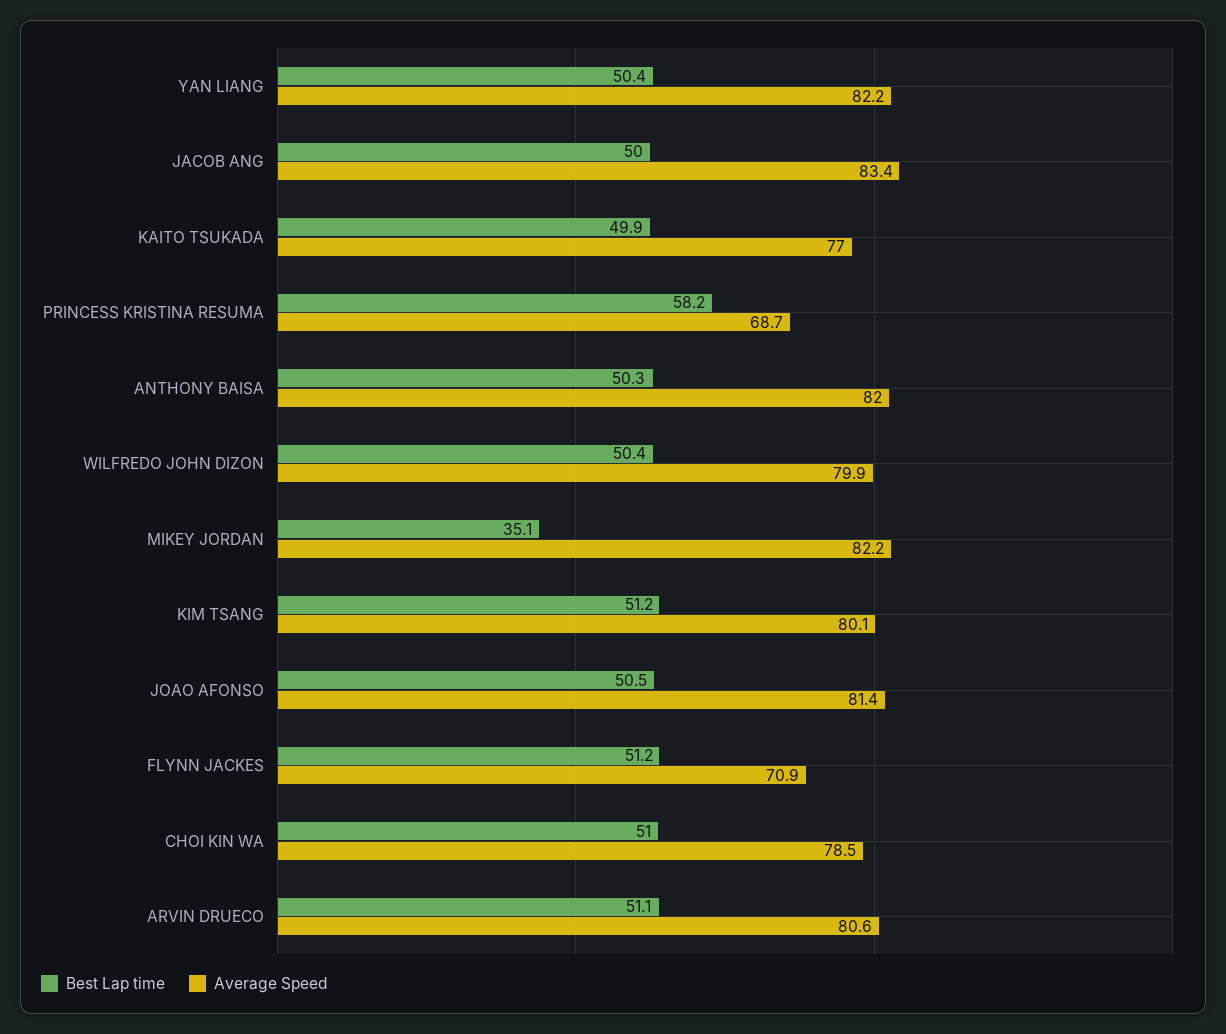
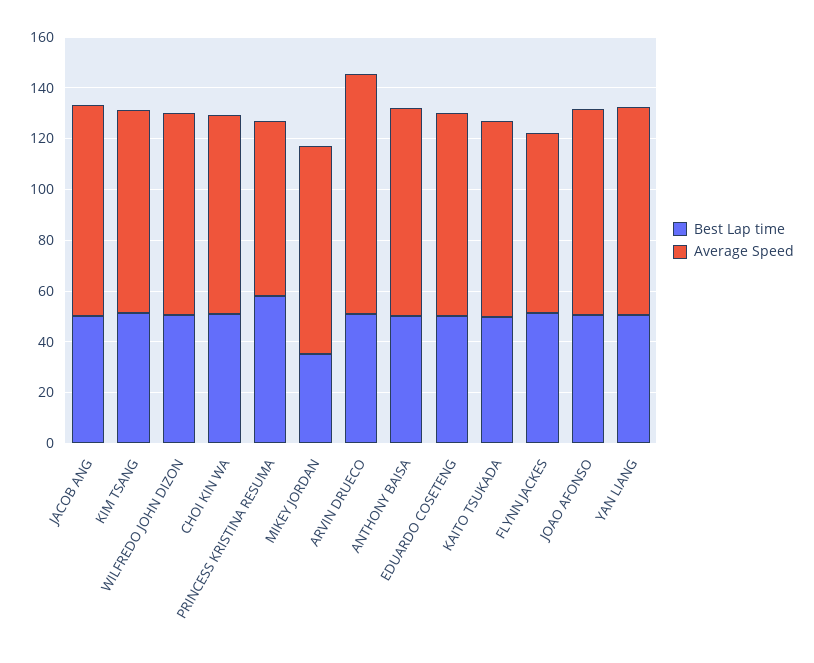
  {
    "Best Lap time": {
      "YAN LIANG": 50.4,
      "JACOB ANG": 50,
      "KAITO TSUKADA": 49.9,
      "PRINCESS KRISTINA RESUMA": 58.2,
      "ANTHONY BAISA": 50.3,
      "WILFREDO JOHN DIZON": 50.4,
      "MIKEY JORDAN": 35.1,
      "KIM TSANG": 51.2,
      "JOAO AFONSO": 50.5,
      "FLYNN JACKES": 51.2,
      "CHOI KIN WA": 51,
-     "ARVIN DRUECO": 51.1
+     "ARVIN DRUECO": 51.1,
+     "EDUARDO COSETENG": 50
    },
    "Average Speed": {
      "YAN LIANG": 82.2,
      "JACOB ANG": 83.4,
      "KAITO TSUKADA": 77,
      "PRINCESS KRISTINA RESUMA": 68.7,
      "ANTHONY BAISA": 82,
      "WILFREDO JOHN DIZON": 79.9,
      "MIKEY JORDAN": 82.2,
      "KIM TSANG": 80.1,
      "JOAO AFONSO": 81.4,
      "FLYNN JACKES": 70.9,
      "CHOI KIN WA": 78.5,
-     "ARVIN DRUECO": 80.6
+     "ARVIN DRUECO": 95,
+     "EDUARDO COSETENG": 80
    }
  }

